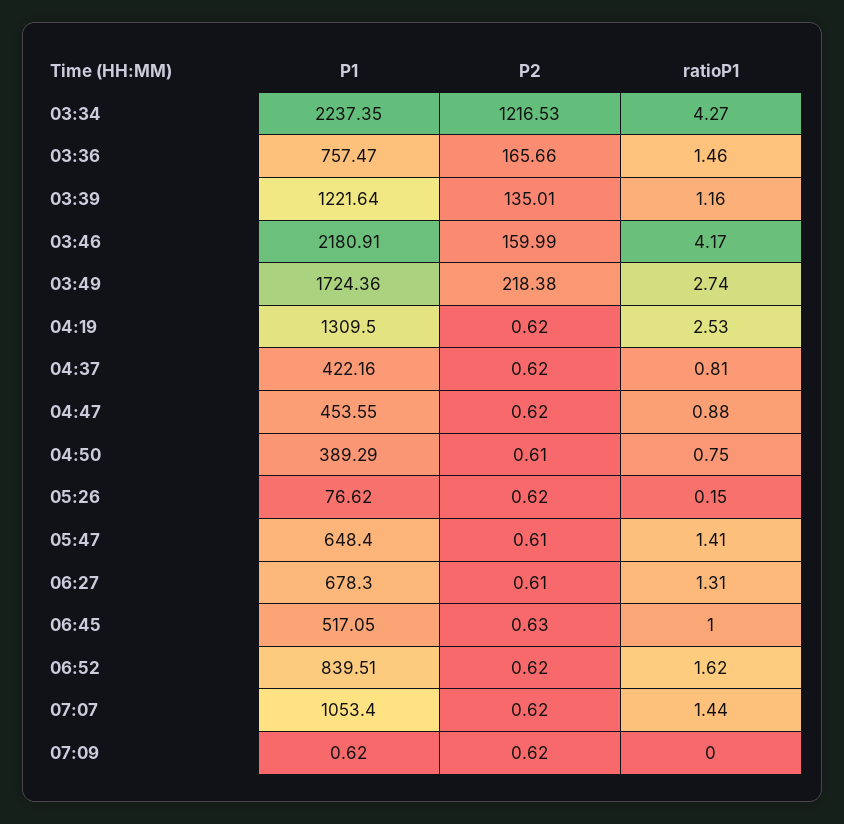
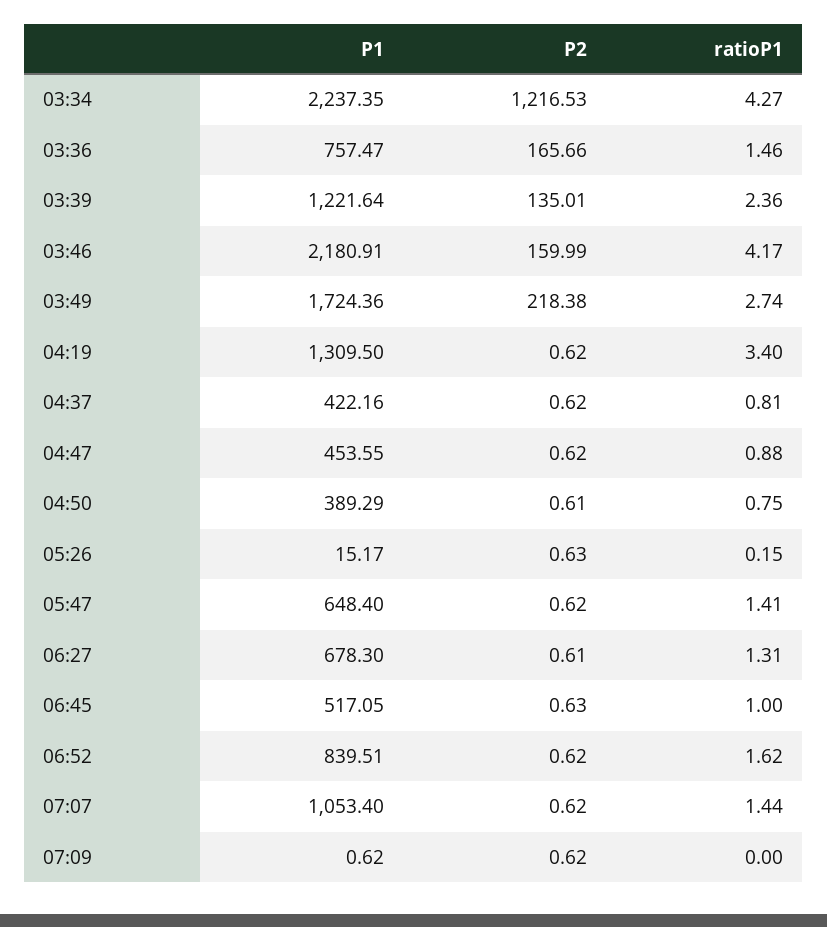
  {
    "P1": {
      "03:34": 2237.35,
      "03:36": 757.47,
      "03:39": 1221.64,
      "03:46": 2180.91,
      "03:49": 1724.36,
      "04:19": 1309.5,
      "04:37": 422.16,
      "04:47": 453.55,
      "04:50": 389.29,
-     "05:26": 76.62,
+     "05:26": 15.17,
      "05:47": 648.4,
      "06:27": 678.3,
      "06:45": 517.05,
      "06:52": 839.51,
      "07:07": 1053.4,
      "07:09": 0.62
    },
    "P2": {
      "03:34": 1216.53,
      "03:36": 165.66,
      "03:39": 135.01,
      "03:46": 159.99,
      "03:49": 218.38,
      "04:19": 0.62,
      "04:37": 0.62,
      "04:47": 0.62,
      "04:50": 0.61,
-     "05:26": 0.62,
+     "05:26": 0.63,
-     "05:47": 0.61,
+     "05:47": 0.62,
      "06:27": 0.61,
      "06:45": 0.63,
      "06:52": 0.62,
      "07:07": 0.62,
      "07:09": 0.62
    },
    "ratioP1": {
      "03:34": 4.27,
      "03:36": 1.46,
-     "03:39": 1.16,
+     "03:39": 2.36,
      "03:46": 4.17,
      "03:49": 2.74,
-     "04:19": 2.53,
+     "04:19": 3.4,
      "04:37": 0.81,
      "04:47": 0.88,
      "04:50": 0.75,
      "05:26": 0.15,
      "05:47": 1.41,
      "06:27": 1.31,
      "06:45": 1,
      "06:52": 1.62,
      "07:07": 1.44,
      "07:09": 0
    }
  }

